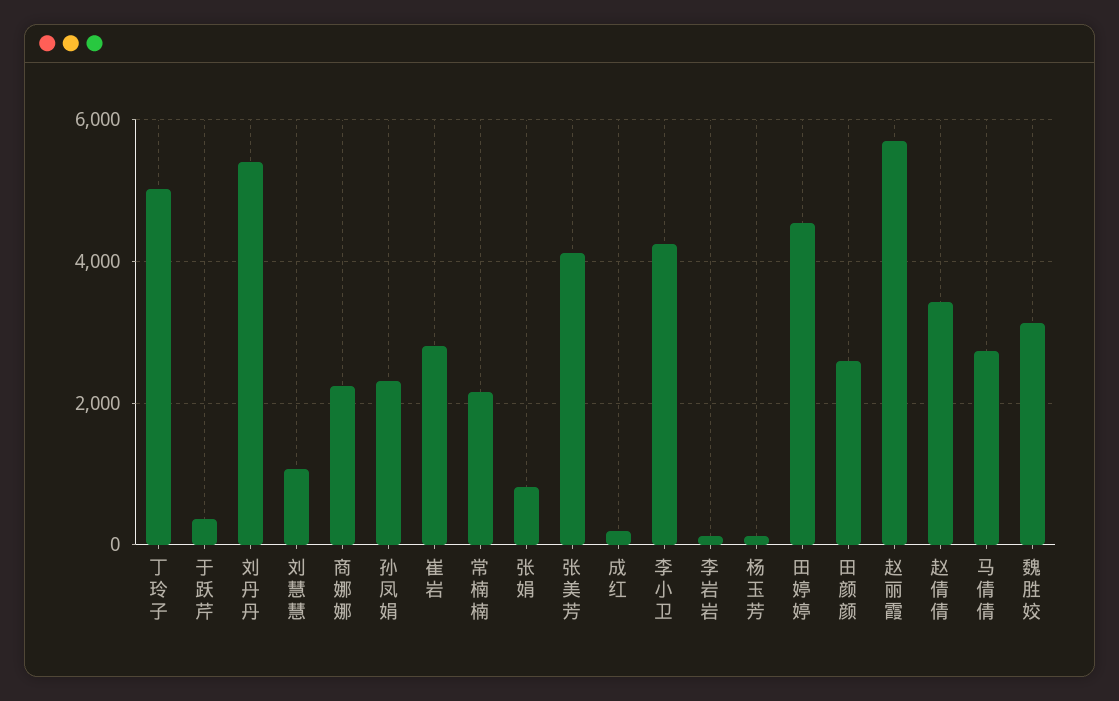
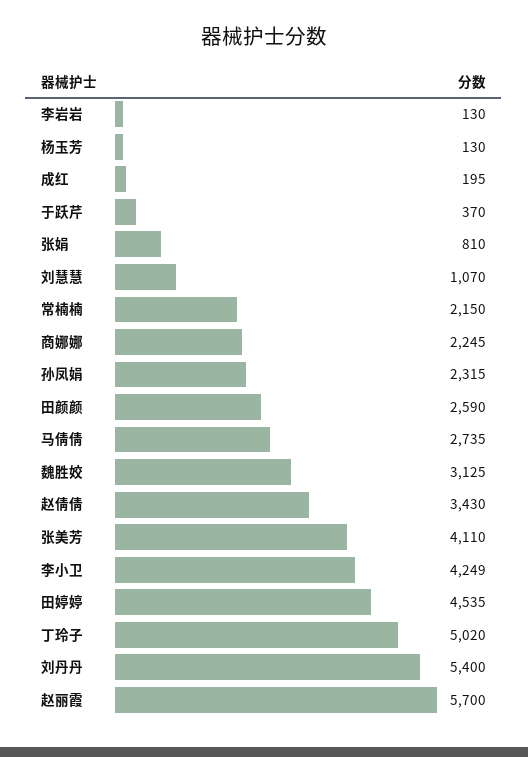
  {
    "丁玲子": 5020,
    "于跃芹": 370,
    "刘丹丹": 5400,
    "刘慧慧": 1070,
    "商娜娜": 2245,
    "孙凤娟": 2315,
-   "崔岩": 2800,
    "常楠楠": 2150,
    "张娟": 810,
    "张美芳": 4110,
    "成红": 195,
    "李小卫": 4249,
    "李岩岩": 130,
    "杨玉芳": 130,
    "田婷婷": 4535,
    "田颜颜": 2590,
    "赵丽霞": 5700,
    "赵倩倩": 3430,
    "马倩倩": 2735,
    "魏胜姣": 3125
  }

